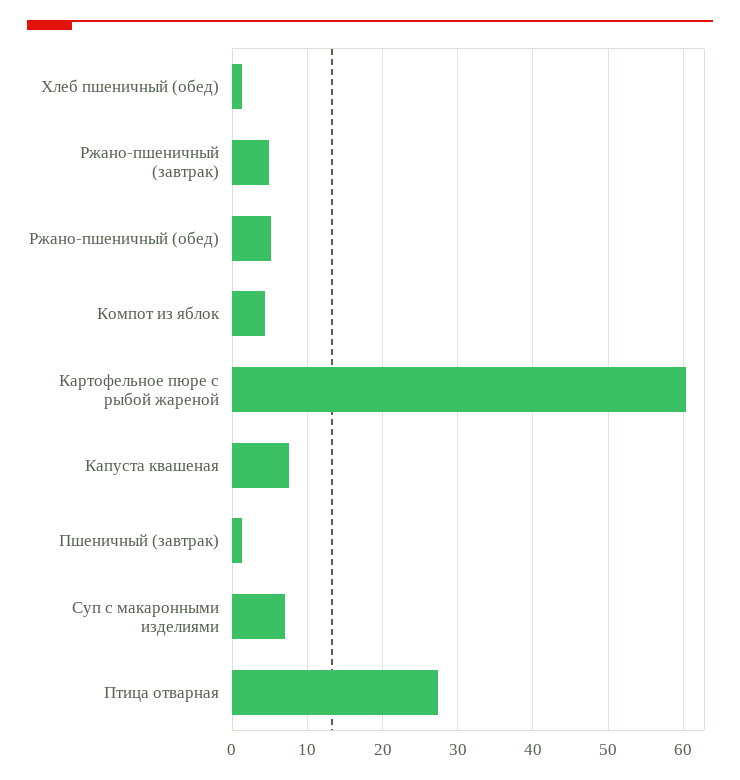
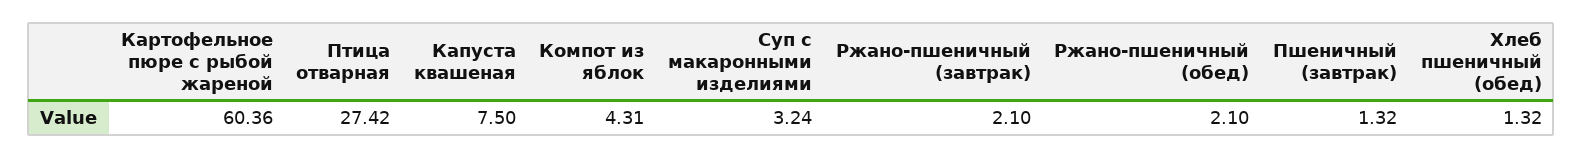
  {
    "Хлеб пшеничный (обед)": 1.32,
-   "Ржано-пшеничный (завтрак)": 5,
+   "Ржано-пшеничный (завтрак)": 2.1,
-   "Ржано-пшеничный (обед)": 5,
+   "Ржано-пшеничный (обед)": 2.1,
    "Компот из яблок": 4.31,
    "Картофельное пюре с рыбой жареной": 60.36,
    "Капуста квашеная": 7.5,
    "Пшеничный (завтрак)": 1.32,
-   "Суп с макаронными изделиями": 7,
+   "Суп с макаронными изделиями": 3.24,
    "Птица отварная": 27.42
  }

